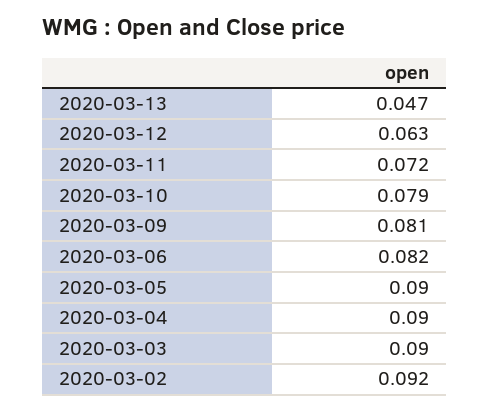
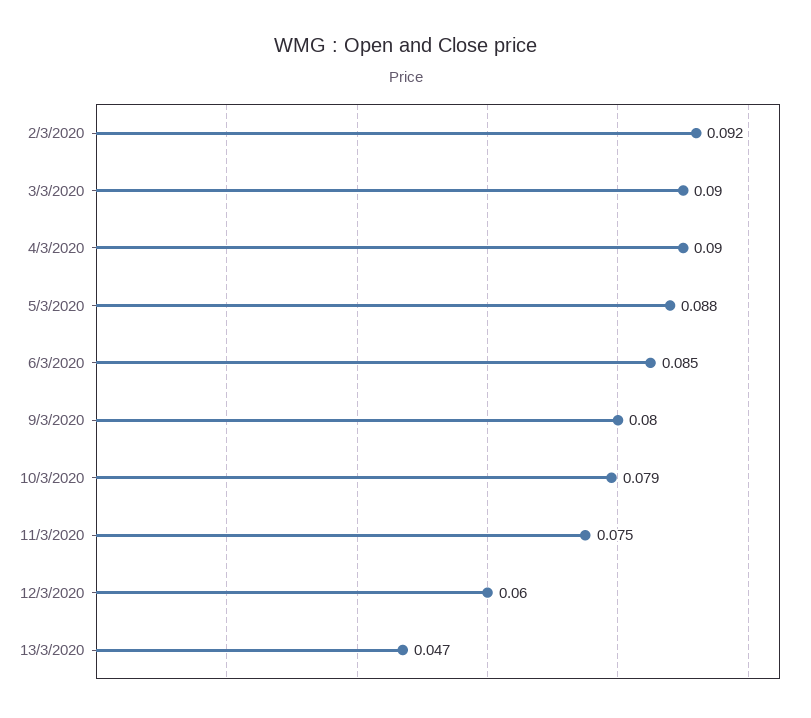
  {
    "2020-03-13": 0.047,
-   "2020-03-12": 0.063,
+   "2020-03-12": 0.06,
-   "2020-03-11": 0.072,
+   "2020-03-11": 0.075,
    "2020-03-10": 0.079,
-   "2020-03-09": 0.081,
+   "2020-03-09": 0.08,
-   "2020-03-06": 0.082,
+   "2020-03-06": 0.085,
-   "2020-03-05": 0.09,
+   "2020-03-05": 0.088,
    "2020-03-04": 0.09,
    "2020-03-03": 0.09,
    "2020-03-02": 0.092
  }

